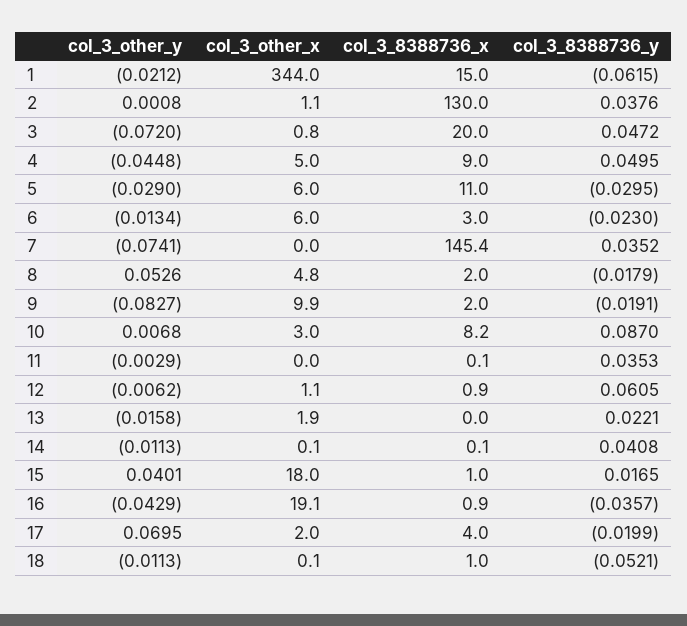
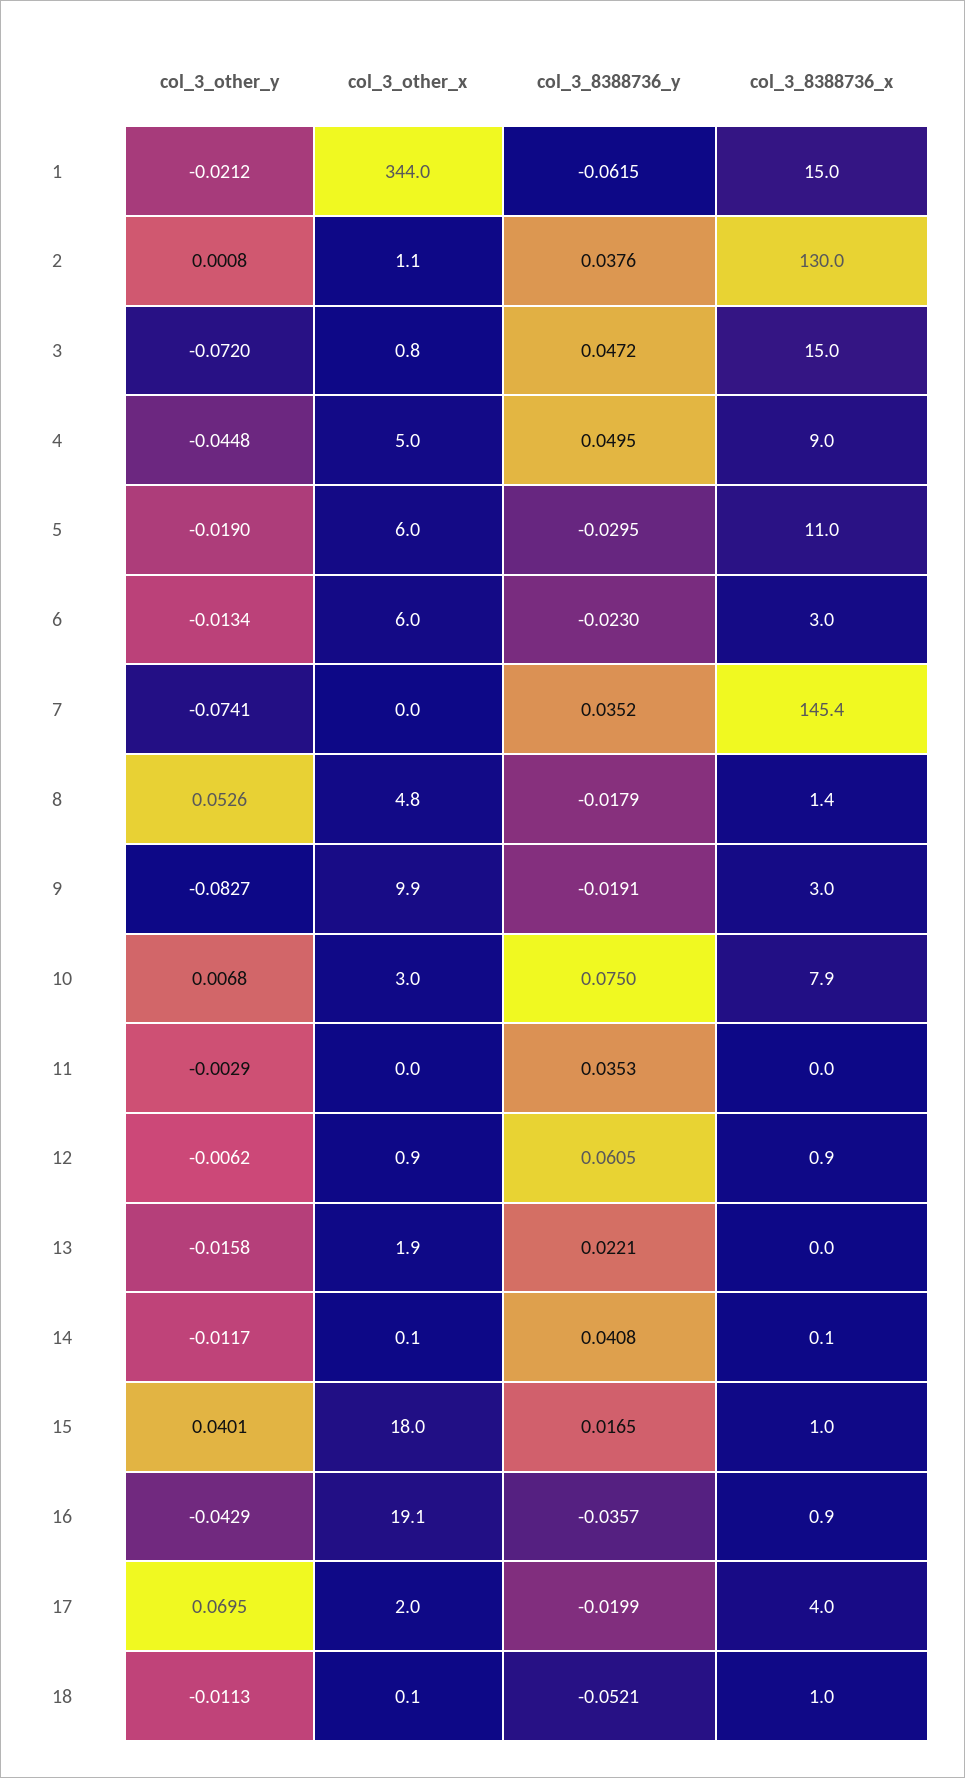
  {
    "col_3_other_y": {
      "1": -0.0212,
      "2": 0.0008,
      "3": -0.072,
      "4": -0.0448,
-     "5": -0.029,
+     "5": -0.019,
      "6": -0.0134,
      "7": -0.0741,
      "8": 0.0526,
      "9": -0.0827,
      "10": 0.0068,
      "11": -0.0029,
      "12": -0.0062,
      "13": -0.0158,
-     "14": -0.0113,
+     "14": -0.0117,
      "15": 0.0401,
      "16": -0.0429,
      "17": 0.0695,
      "18": -0.0113
    },
    "col_3_other_x": {
      "1": 344,
      "2": 1.1,
      "3": 0.8,
      "4": 5,
      "5": 6,
      "6": 6,
      "7": 0,
      "8": 4.8,
      "9": 9.9,
      "10": 3,
      "11": 0,
-     "12": 1.1,
+     "12": 0.9,
      "13": 1.9,
      "14": 0.1,
      "15": 18,
      "16": 19.1,
      "17": 2,
      "18": 0.1
    },
    "col_3_8388736_x": {
      "1": 15,
      "2": 130,
-     "3": 20,
+     "3": 15,
      "4": 9,
      "5": 11,
      "6": 3,
      "7": 145.4,
-     "8": 2,
+     "8": 1.4,
-     "9": 2,
+     "9": 3,
-     "10": 8.2,
+     "10": 7.9,
-     "11": 0.1,
+     "11": 0,
      "12": 0.9,
      "13": 0,
      "14": 0.1,
      "15": 1,
      "16": 0.9,
      "17": 4,
      "18": 1
    },
    "col_3_8388736_y": {
      "1": -0.0615,
      "2": 0.0376,
      "3": 0.0472,
      "4": 0.0495,
      "5": -0.0295,
      "6": -0.023,
      "7": 0.0352,
      "8": -0.0179,
      "9": -0.0191,
-     "10": 0.087,
+     "10": 0.075,
      "11": 0.0353,
      "12": 0.0605,
      "13": 0.0221,
      "14": 0.0408,
      "15": 0.0165,
      "16": -0.0357,
      "17": -0.0199,
      "18": -0.0521
    }
  }

